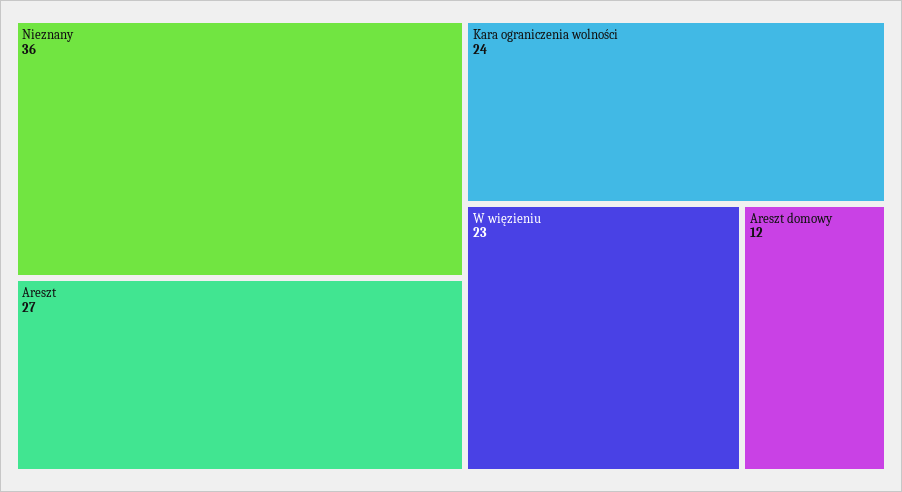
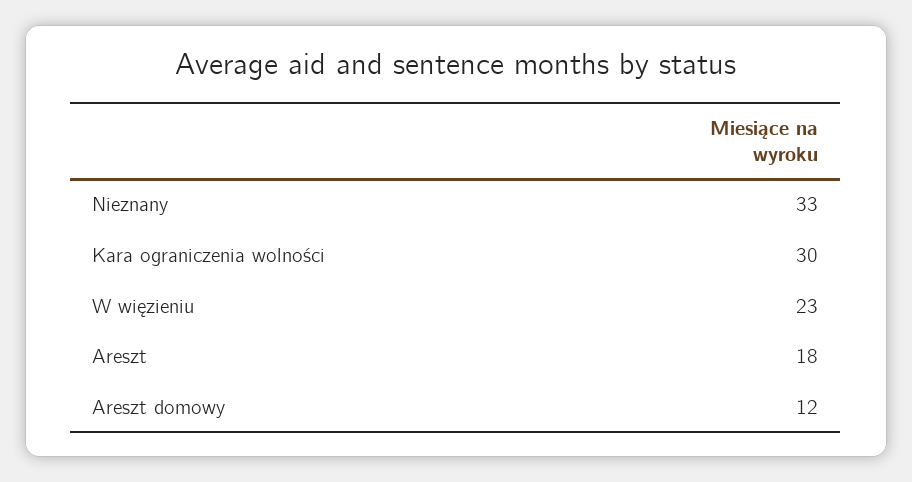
  {
-   "Nieznany": 36,
+   "Nieznany": 33,
-   "Areszt": 27,
+   "Areszt": 18,
-   "Kara ograniczenia wolności": 24,
+   "Kara ograniczenia wolności": 30,
    "W więzieniu": 23,
    "Areszt domowy": 12
  }

